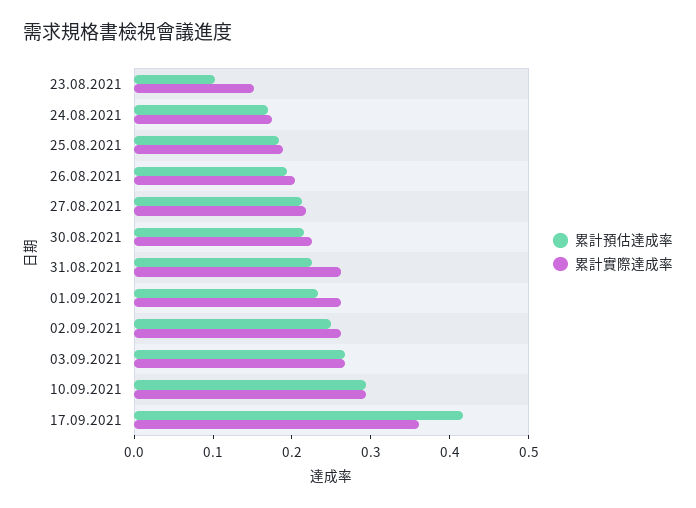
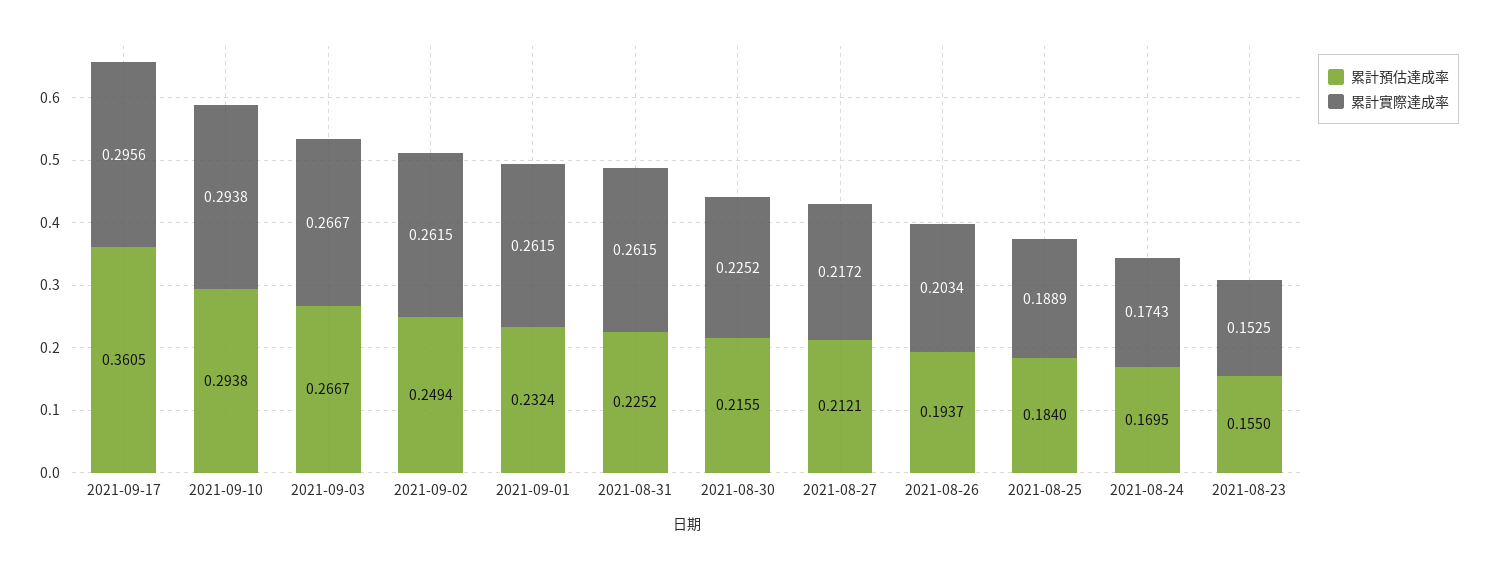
  {
    "累計預估達成率": {
-     "23.08.2021": 0.1,
+     "23.08.2021": 0.155,
      "24.08.2021": 0.1695,
      "25.08.2021": 0.184,
      "26.08.2021": 0.1937,
      "27.08.2021": 0.2121,
      "30.08.2021": 0.2155,
      "31.08.2021": 0.2252,
      "01.09.2021": 0.2324,
      "02.09.2021": 0.2494,
      "03.09.2021": 0.2667,
      "10.09.2021": 0.2938,
-     "17.09.2021": 0.42
+     "17.09.2021": 0.3605
    },
    "累計實際達成率": {
      "23.08.2021": 0.1525,
      "24.08.2021": 0.1743,
      "25.08.2021": 0.1889,
      "26.08.2021": 0.2034,
      "27.08.2021": 0.2172,
      "30.08.2021": 0.2252,
      "31.08.2021": 0.2615,
      "01.09.2021": 0.2615,
      "02.09.2021": 0.2615,
      "03.09.2021": 0.2667,
      "10.09.2021": 0.2938,
-     "17.09.2021": 0.36
+     "17.09.2021": 0.2956
    }
  }

